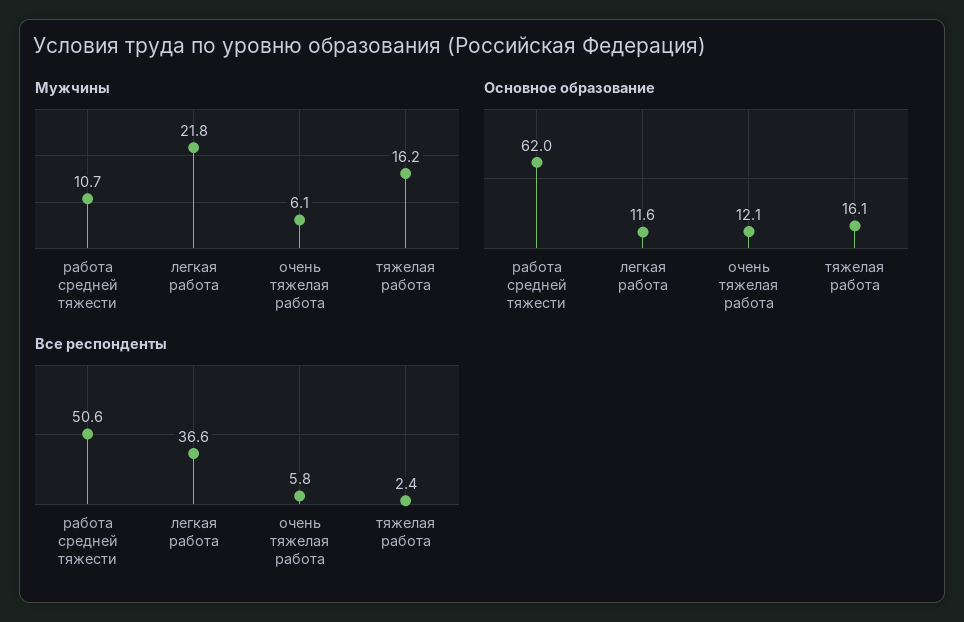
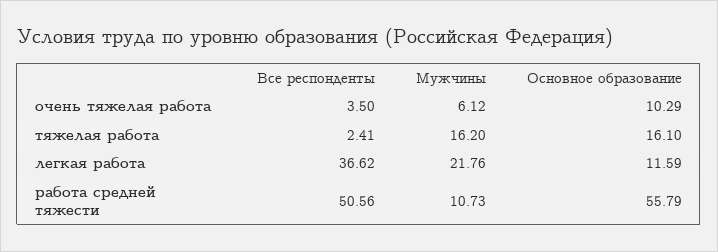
  {
    "Мужчины": {
      "работа средней тяжести": 10.73,
      "легкая работа": 21.76,
      "очень тяжелая работа": 6.12,
      "тяжелая работа": 16.2
    },
    "Основное образование": {
-     "работа средней тяжести": 62,
+     "работа средней тяжести": 55.79,
      "легкая работа": 11.59,
-     "очень тяжелая работа": 12.1,
+     "очень тяжелая работа": 10.29,
      "тяжелая работа": 16.1
    },
    "Все респонденты": {
      "работа средней тяжести": 50.56,
      "легкая работа": 36.62,
-     "очень тяжелая работа": 5.8,
+     "очень тяжелая работа": 3.5,
      "тяжелая работа": 2.41
    }
  }

